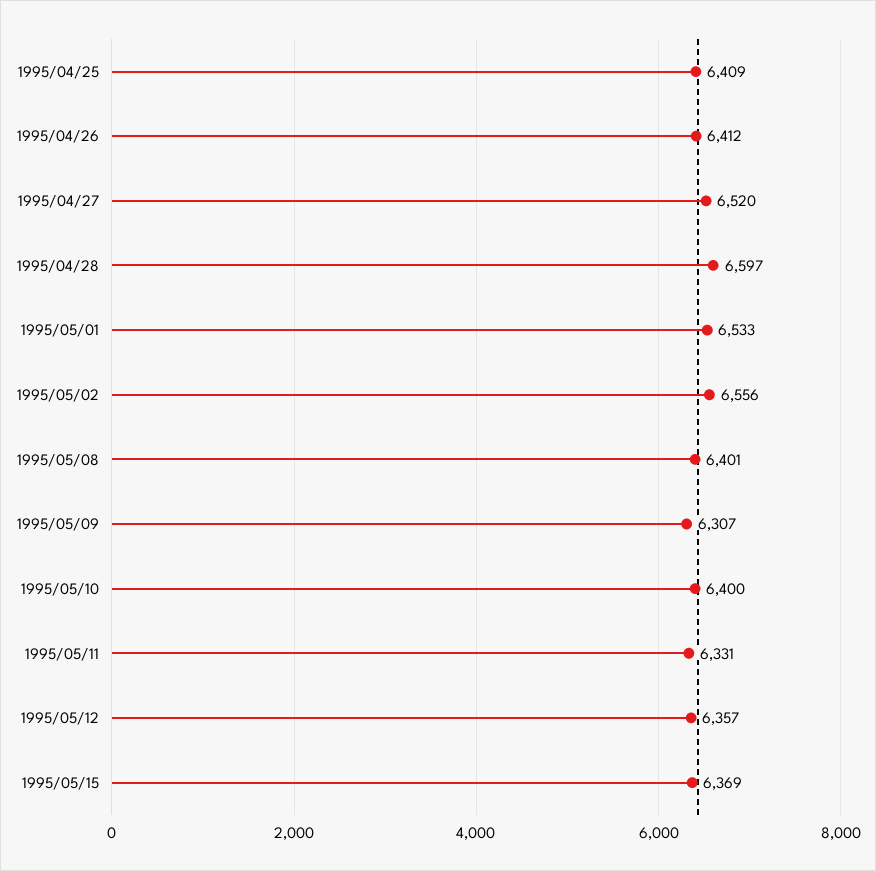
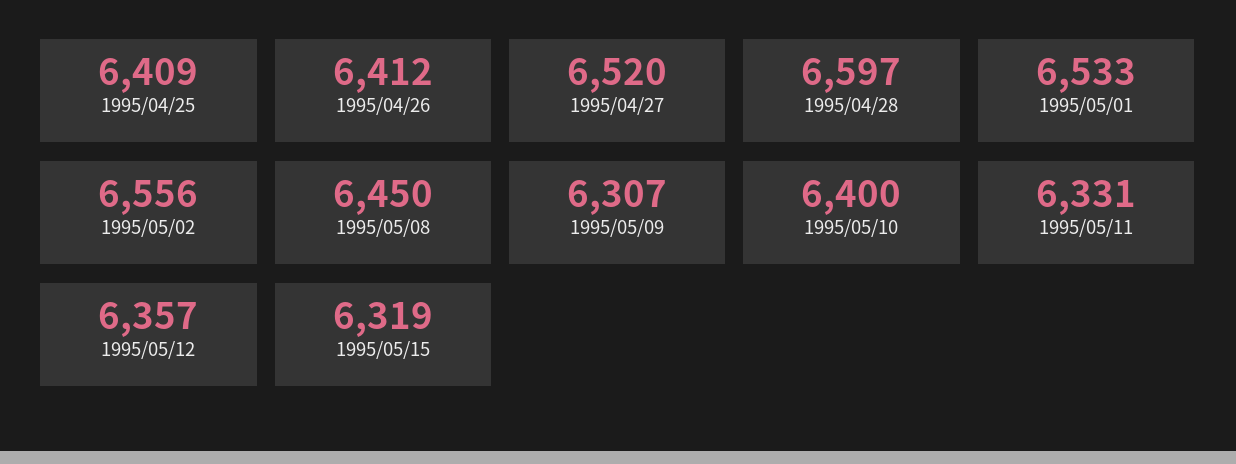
  {
    "1995/04/25": 6409,
    "1995/04/26": 6412,
    "1995/04/27": 6520,
    "1995/04/28": 6597,
    "1995/05/01": 6533,
    "1995/05/02": 6556,
-   "1995/05/08": 6401,
+   "1995/05/08": 6450,
    "1995/05/09": 6307,
    "1995/05/10": 6400,
    "1995/05/11": 6331,
    "1995/05/12": 6357,
-   "1995/05/15": 6369
+   "1995/05/15": 6319
  }

